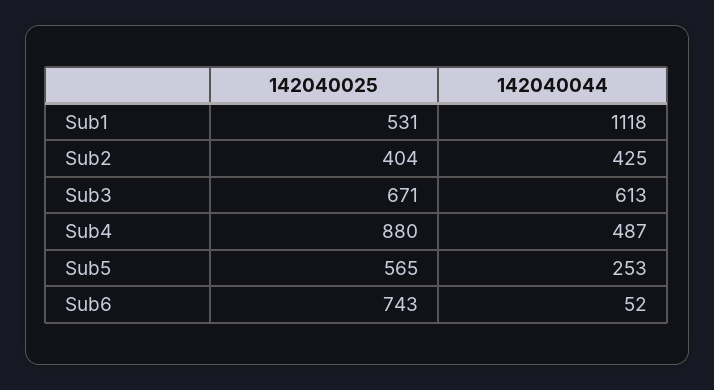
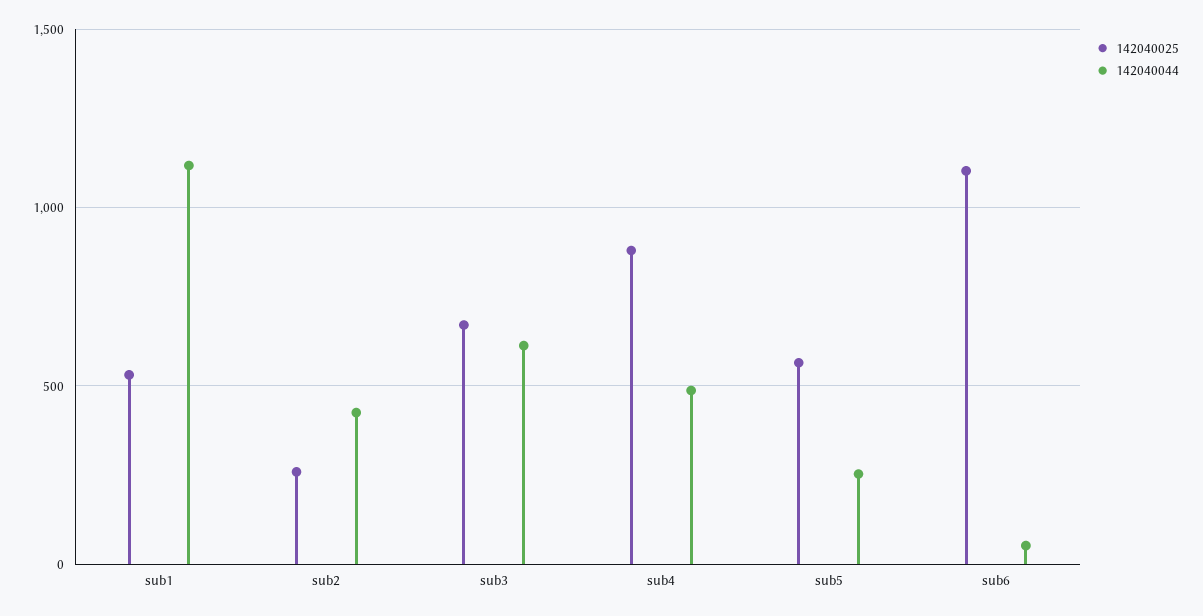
  {
    "142040025": {
      "Sub1": 531,
-     "Sub2": 404,
+     "Sub2": 250,
      "Sub3": 671,
      "Sub4": 880,
      "Sub5": 565,
-     "Sub6": 743
+     "Sub6": 1100
    },
    "142040044": {
      "Sub1": 1118,
      "Sub2": 425,
      "Sub3": 613,
      "Sub4": 487,
      "Sub5": 253,
      "Sub6": 52
    }
  }

